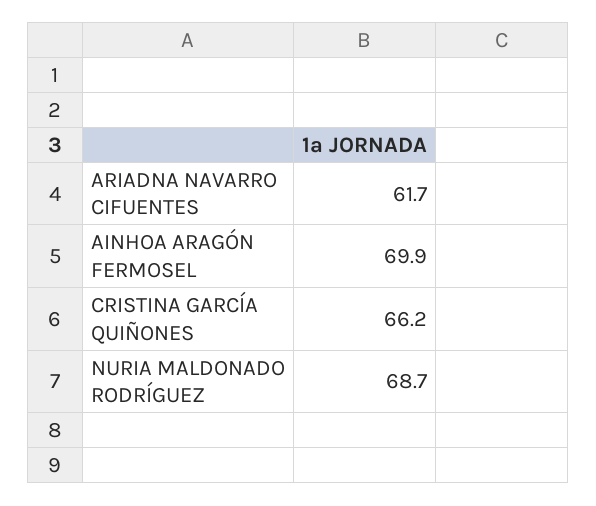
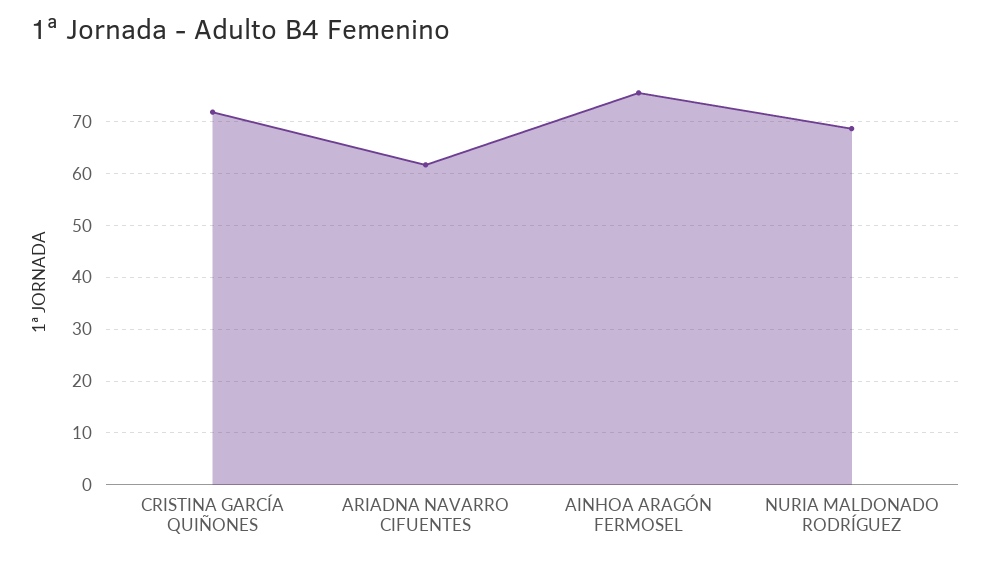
  {
    "ARIADNA NAVARRO CIFUENTES": 61.7,
-   "AINHOA ARAGÓN FERMOSEL": 69.9,
+   "AINHOA ARAGÓN FERMOSEL": 76,
-   "CRISTINA GARCÍA QUIÑONES": 66.2,
+   "CRISTINA GARCÍA QUIÑONES": 72,
    "NURIA MALDONADO RODRÍGUEZ": 68.7
  }

